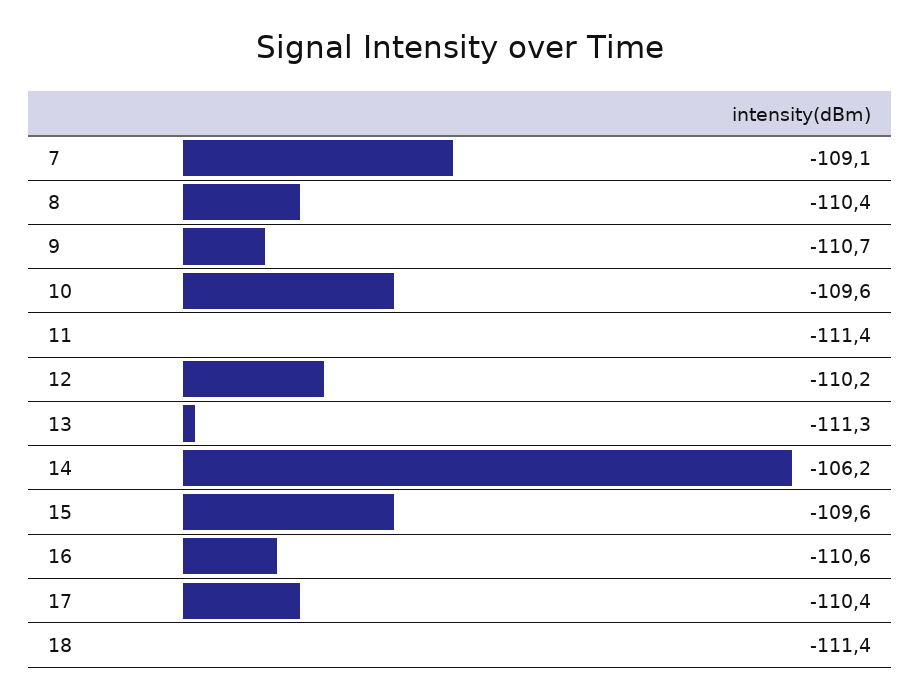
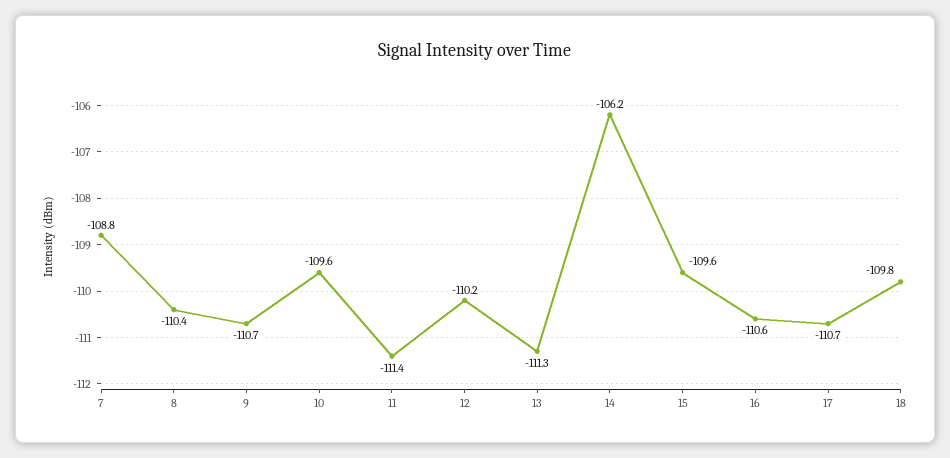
  {
-   "7": -109.1,
+   "7": -108.8,
    "8": -110.4,
    "9": -110.7,
    "10": -109.6,
    "11": -111.4,
    "12": -110.2,
    "13": -111.3,
    "14": -106.2,
    "15": -109.6,
    "16": -110.6,
-   "17": -110.4,
+   "17": -110.7,
-   "18": -111.4
+   "18": -109.8
  }

